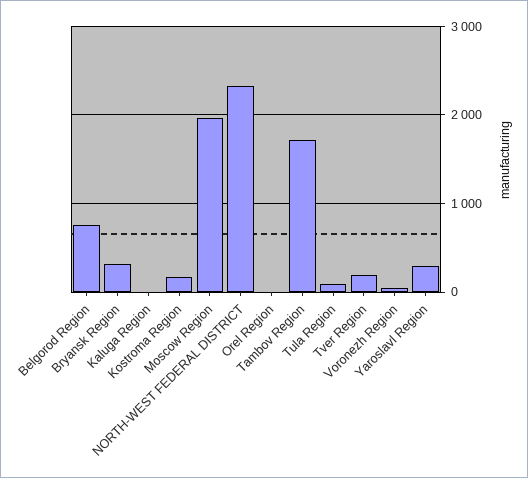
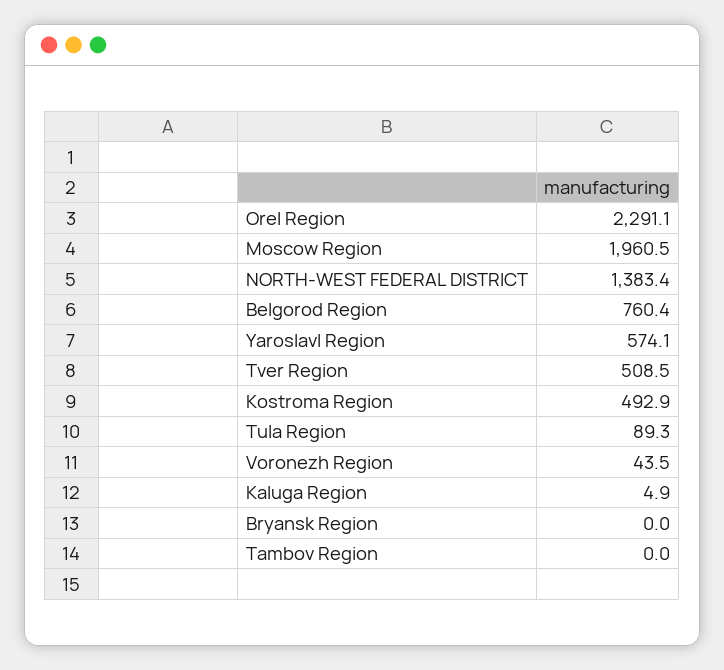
  {
    "Belgorod Region": 760.4,
-   "Bryansk Region": 300,
+   "Bryansk Region": 0,
    "Kaluga Region": 4.9,
-   "Kostroma Region": 200,
+   "Kostroma Region": 492.9,
    "Moscow Region": 1960.5,
-   "NORTH-WEST FEDERAL DISTRICT": 2300,
+   "NORTH-WEST FEDERAL DISTRICT": 1383.4,
-   "Orel Region": 0,
+   "Orel Region": 2291.1,
-   "Tambov Region": 1700,
+   "Tambov Region": 0,
    "Tula Region": 89.3,
-   "Tver Region": 200,
+   "Tver Region": 508.5,
    "Voronezh Region": 43.5,
-   "Yaroslavl Region": 300
+   "Yaroslavl Region": 574.1
  }

